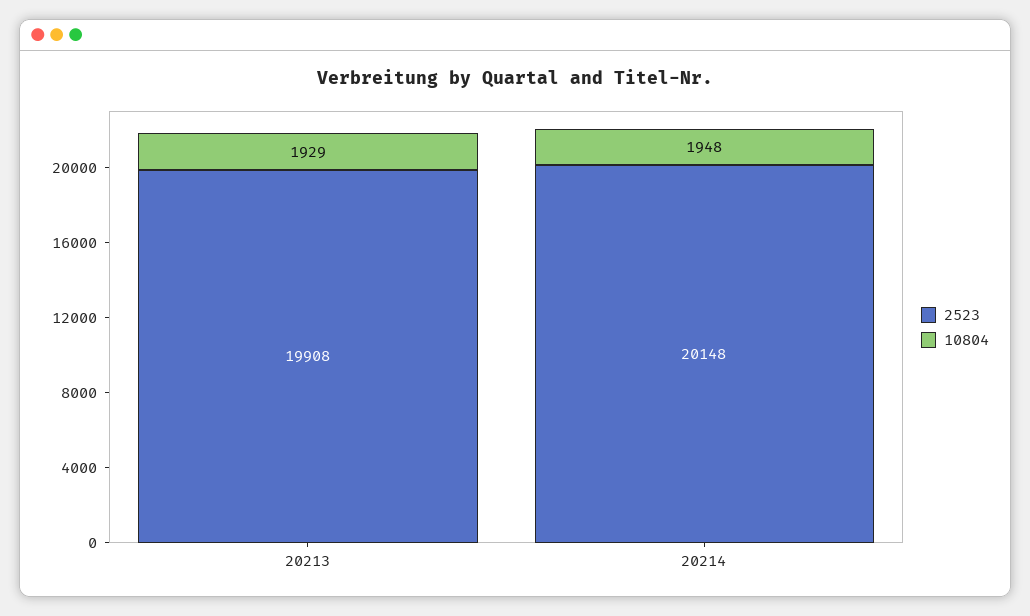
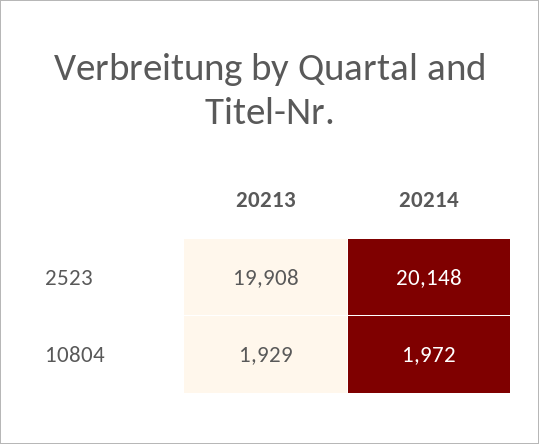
  {
    "2523": {
      "20213": 19908,
      "20214": 20148
    },
    "10804": {
      "20213": 1929,
-     "20214": 1948
+     "20214": 1972
    }
  }

